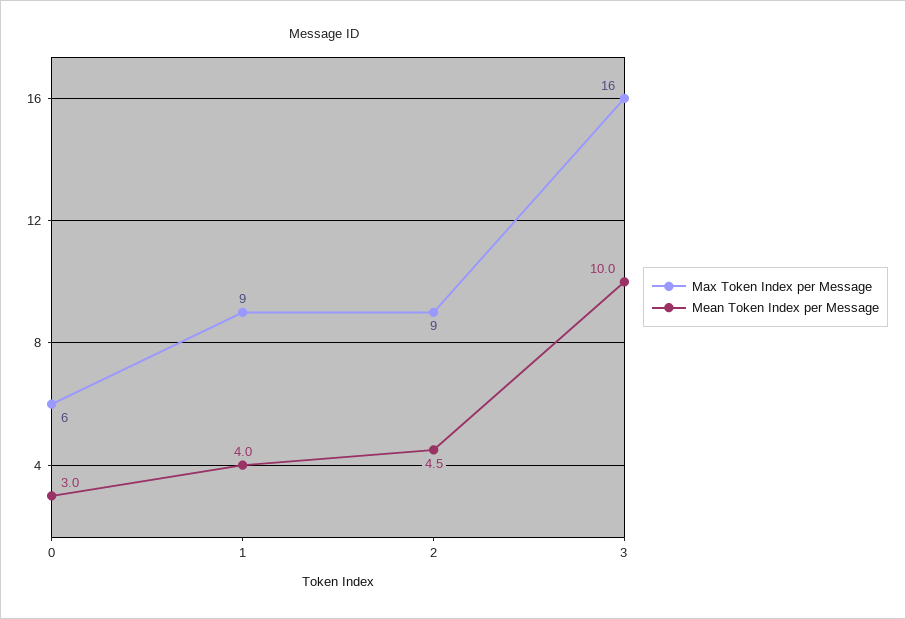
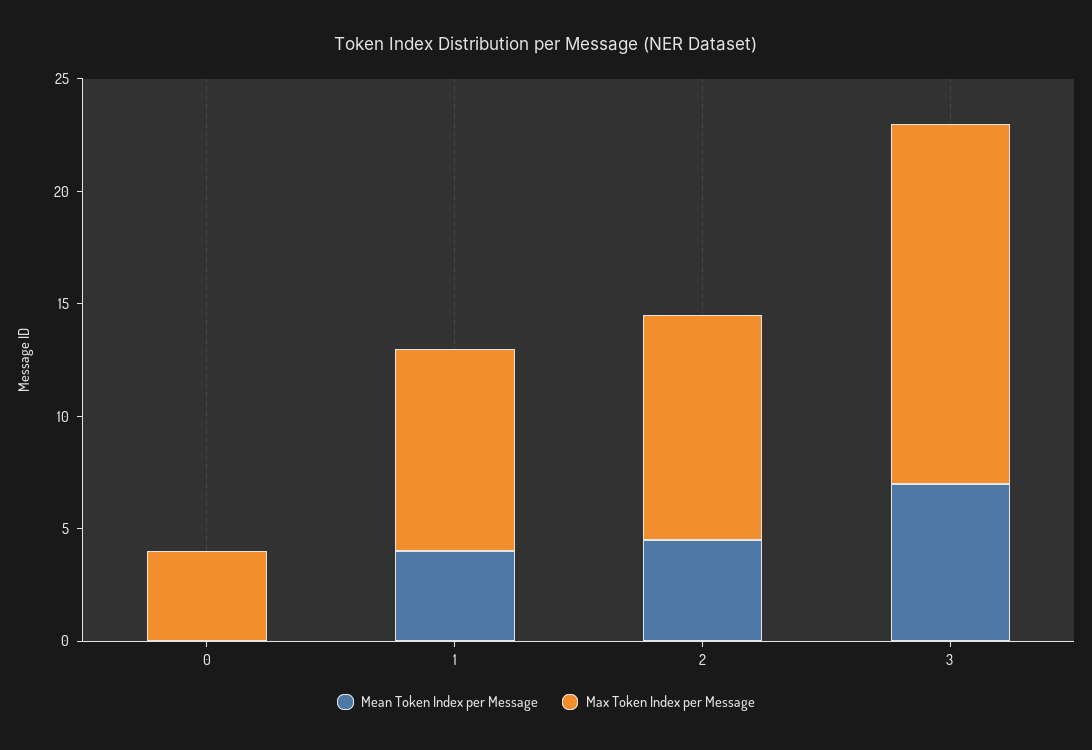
  {
    "Max Token Index per Message": {
-     "0": 6,
+     "0": 4,
      "1": 9,
-     "2": 9,
+     "2": 10,
      "3": 16
    },
    "Mean Token Index per Message": {
-     "0": 3,
+     "0": 0,
      "1": 4,
      "2": 4.5,
-     "3": 10
+     "3": 7
    }
  }

